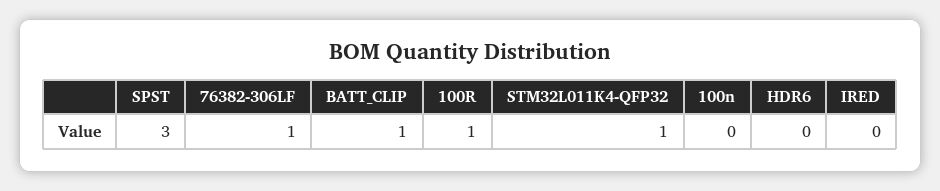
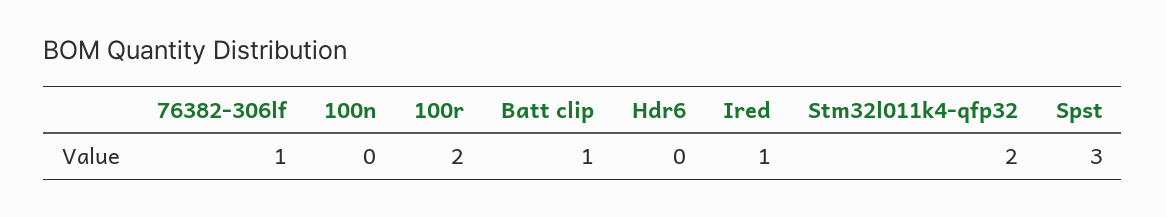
  {
    "SPST": 3,
    "76382-306LF": 1,
    "BATT_CLIP": 1,
-   "100R": 1,
+   "100R": 2,
-   "STM32L011K4-QFP32": 1,
+   "STM32L011K4-QFP32": 2,
    "100n": 0,
    "HDR6": 0,
-   "IRED": 0
+   "IRED": 1
  }

